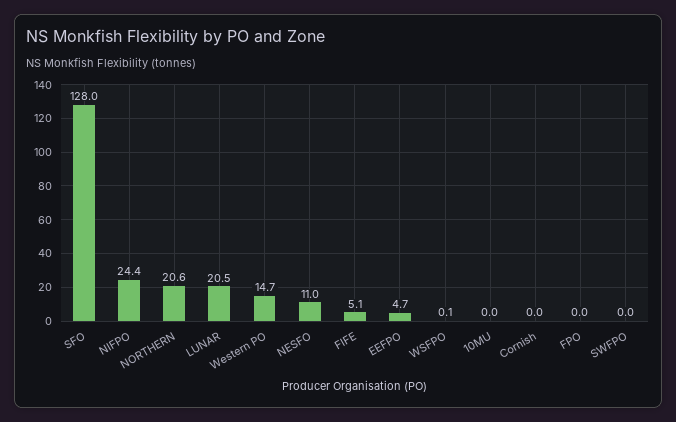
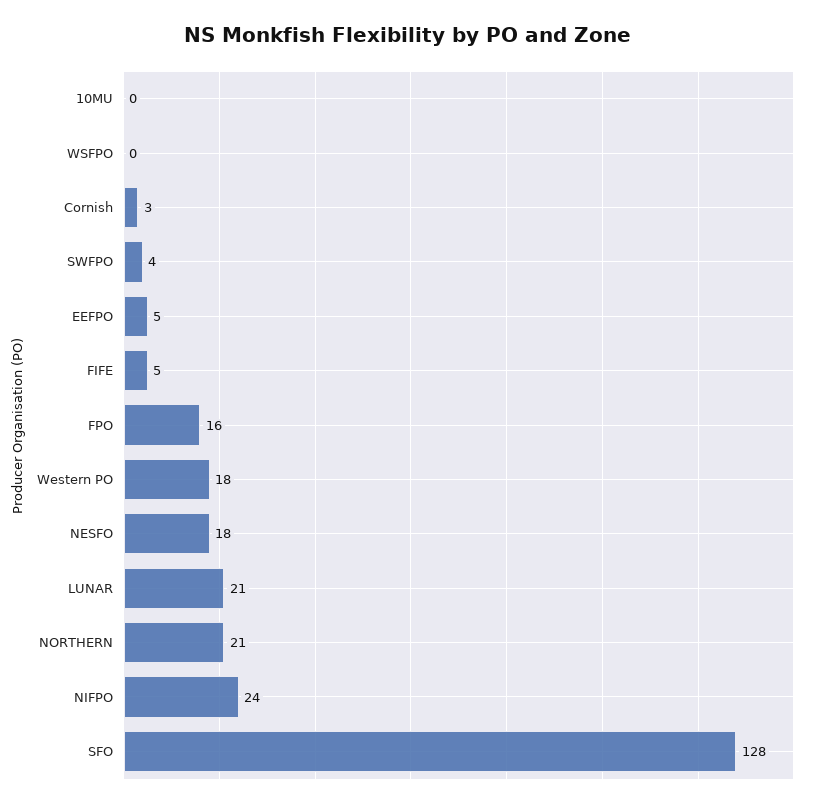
  {
    "SFO": 128,
    "NIFPO": 24.4,
    "NORTHERN": 20.6,
    "LUNAR": 20.5,
-   "Western PO": 14.7,
+   "Western PO": 18,
-   "NESFO": 11,
+   "NESFO": 18,
    "FIFE": 5.1,
    "EEFPO": 4.7,
    "WSFPO": 0.1,
    "10MU": 0,
-   "Cornish": 0,
+   "Cornish": 3,
-   "FPO": 0,
+   "FPO": 16,
-   "SWFPO": 0
+   "SWFPO": 4
  }

